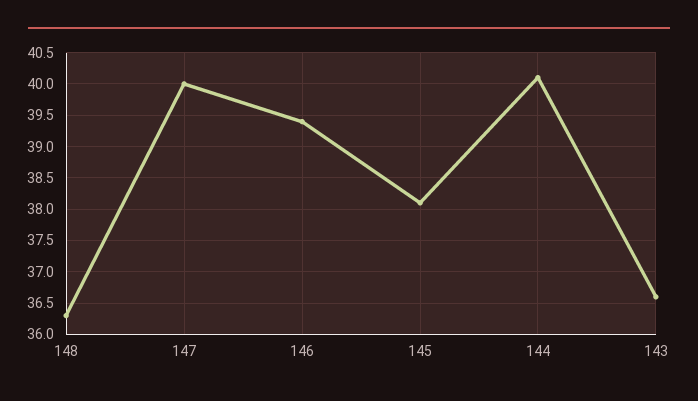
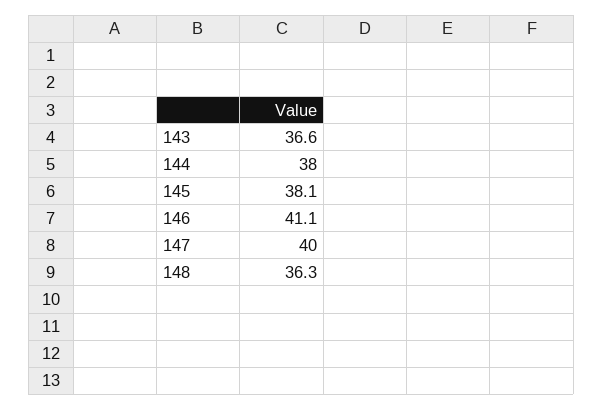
  {
    "148": 36.3,
    "147": 40,
-   "146": 39.4,
+   "146": 41.1,
    "145": 38.1,
-   "144": 40.1,
+   "144": 38,
    "143": 36.6
  }

